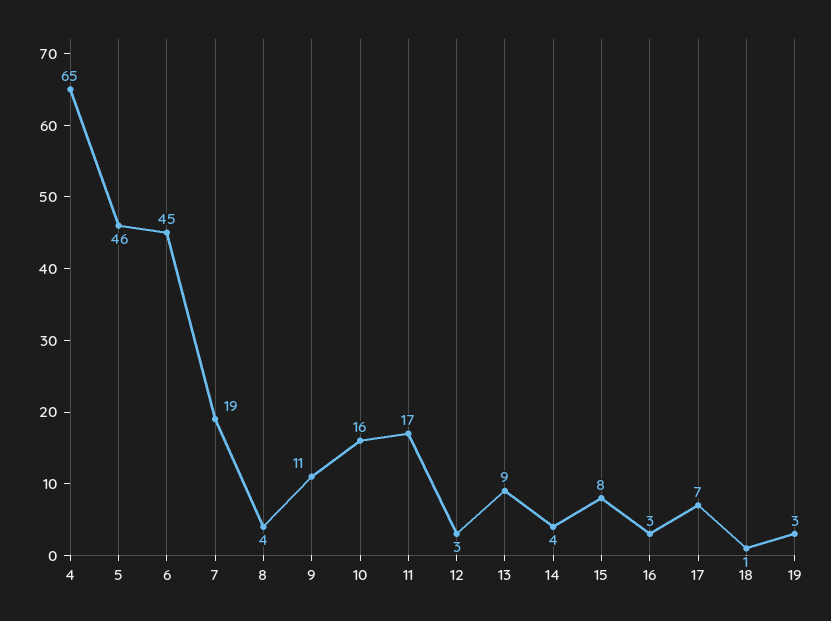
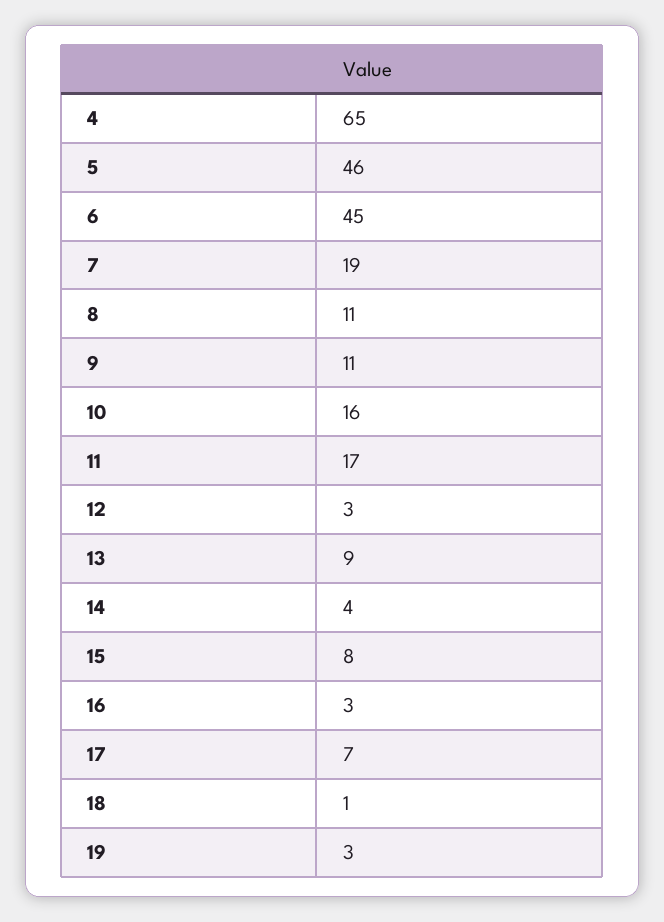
  {
    "4": 65,
    "5": 46,
    "6": 45,
    "7": 19,
-   "8": 4,
+   "8": 11,
    "9": 11,
    "10": 16,
    "11": 17,
    "12": 3,
    "13": 9,
    "14": 4,
    "15": 8,
    "16": 3,
    "17": 7,
    "18": 1,
    "19": 3
  }

